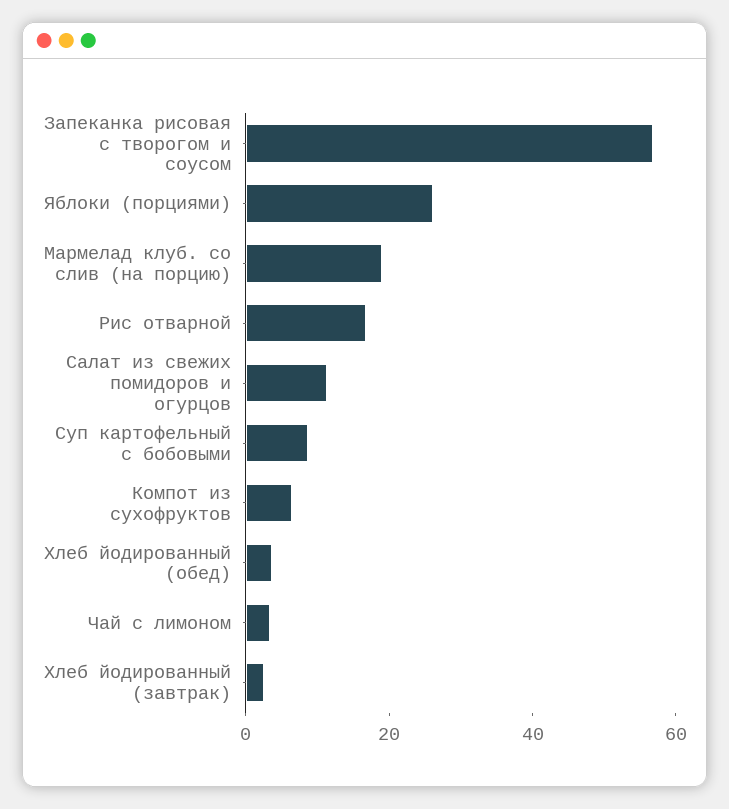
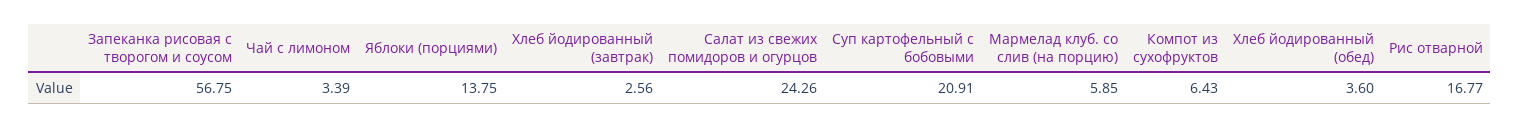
  {
    "Запеканка рисовая с творогом и соусом": 56.75,
-   "Яблоки (порциями)": 25,
+   "Яблоки (порциями)": 13.75,
-   "Мармелад клуб. со слив (на порцию)": 20,
+   "Мармелад клуб. со слив (на порцию)": 5.85,
    "Рис отварной": 16.77,
-   "Салат из свежих помидоров и огурцов": 10,
+   "Салат из свежих помидоров и огурцов": 24.26,
-   "Суп картофельный с бобовыми": 10,
+   "Суп картофельный с бобовыми": 20.91,
    "Компот из сухофруктов": 6.43,
    "Хлеб йодированный (обед)": 3.6,
    "Чай с лимоном": 3.39,
    "Хлеб йодированный (завтрак)": 2.56
  }

